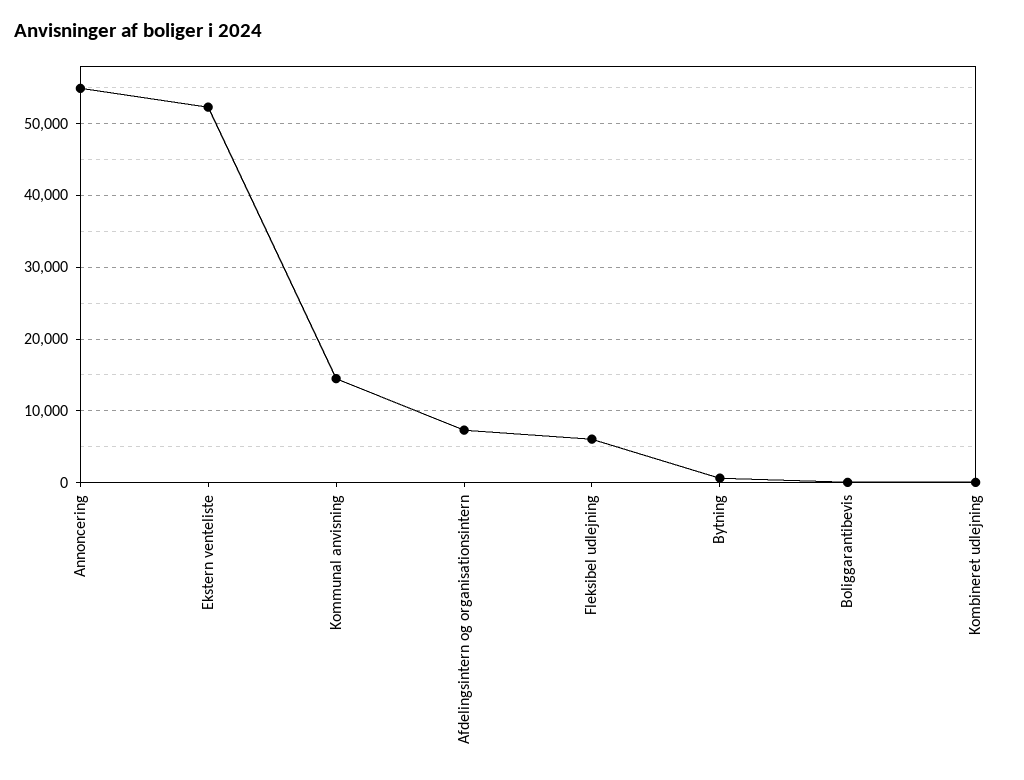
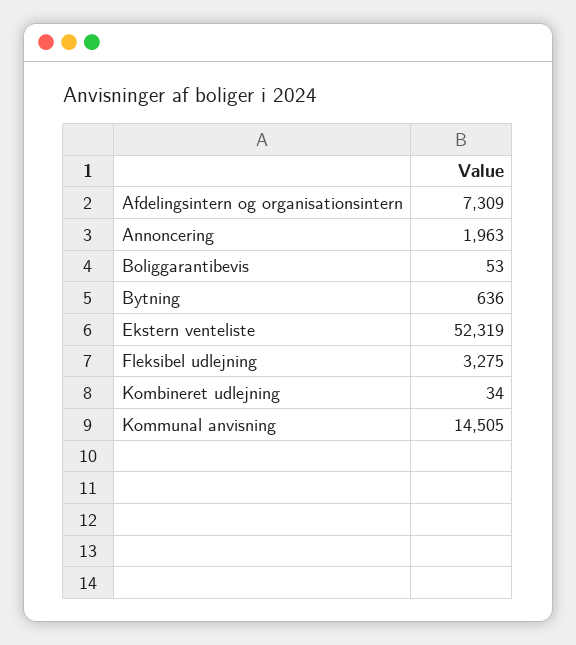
  {
-   "Annoncering": 55000,
+   "Annoncering": 1963,
    "Ekstern venteliste": 52319,
    "Kommunal anvisning": 14505,
    "Afdelingsintern og organisationsintern": 7309,
-   "Fleksibel udlejning": 6000,
+   "Fleksibel udlejning": 3275,
    "Bytning": 636,
    "Boliggarantibevis": 53,
    "Kombineret udlejning": 34
  }

